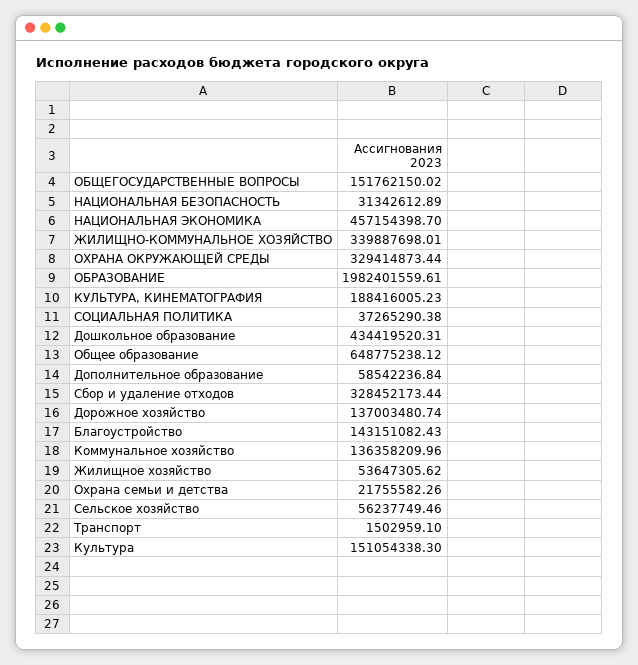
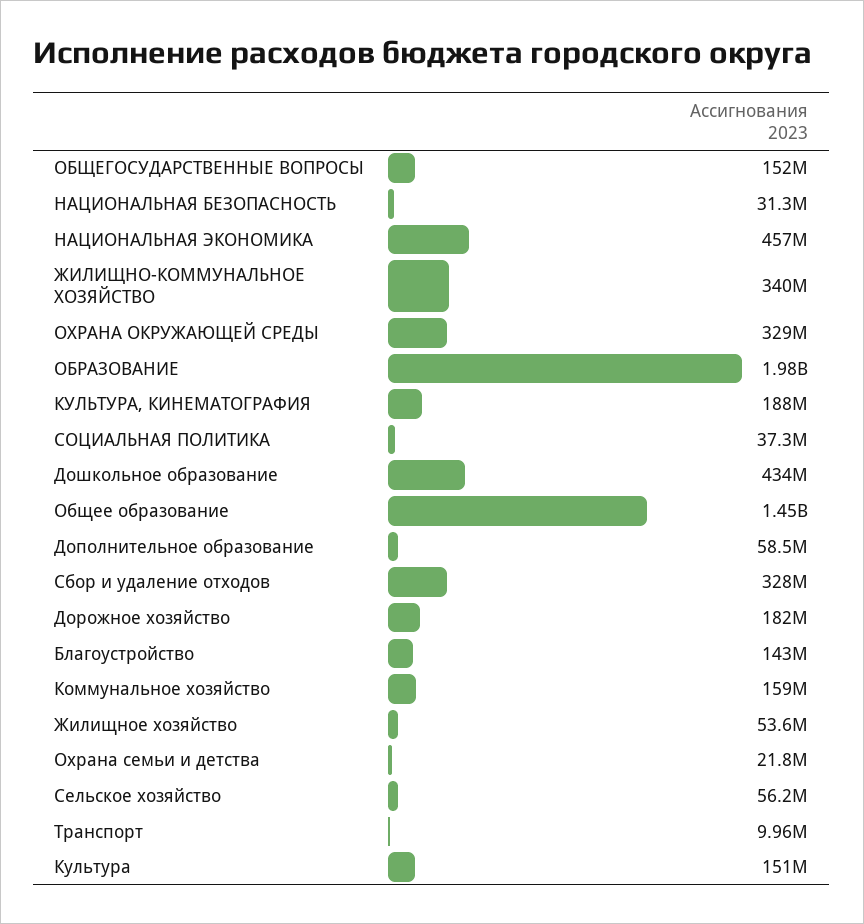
  {
    "ОБЩЕГОСУДАРСТВЕННЫЕ ВОПРОСЫ": 151762150.02,
    "НАЦИОНАЛЬНАЯ БЕЗОПАСНОСТЬ": 31342612.89,
    "НАЦИОНАЛЬНАЯ ЭКОНОМИКА": 457154398.7,
    "ЖИЛИЩНО-КОММУНАЛЬНОЕ ХОЗЯЙСТВО": 339887698.01,
    "ОХРАНА ОКРУЖАЮЩЕЙ СРЕДЫ": 329414873.44,
    "ОБРАЗОВАНИЕ": 1982401559.61,
    "КУЛЬТУРА, КИНЕМАТОГРАФИЯ": 188416005.23,
    "СОЦИАЛЬНАЯ ПОЛИТИКА": 37265290.38,
    "Дошкольное образование": 434419520.31,
-   "Общее образование": 648775238.12,
+   "Общее образование": 1450000000,
    "Дополнительное образование": 58542236.84,
    "Сбор и удаление отходов": 328452173.44,
-   "Дорожное хозяйство": 137003480.74,
+   "Дорожное хозяйство": 182000000,
    "Благоустройство": 143151082.43,
-   "Коммунальное хозяйство": 136358209.96,
+   "Коммунальное хозяйство": 159000000,
    "Жилищное хозяйство": 53647305.62,
    "Охрана семьи и детства": 21755582.26,
    "Сельское хозяйство": 56237749.46,
-   "Транспорт": 1502959.1,
+   "Транспорт": 9960000,
    "Культура": 151054338.3
  }

